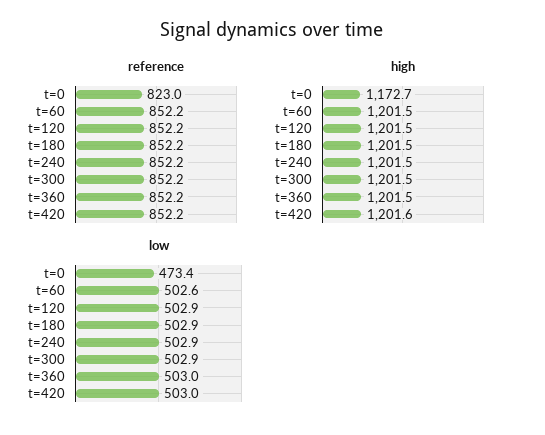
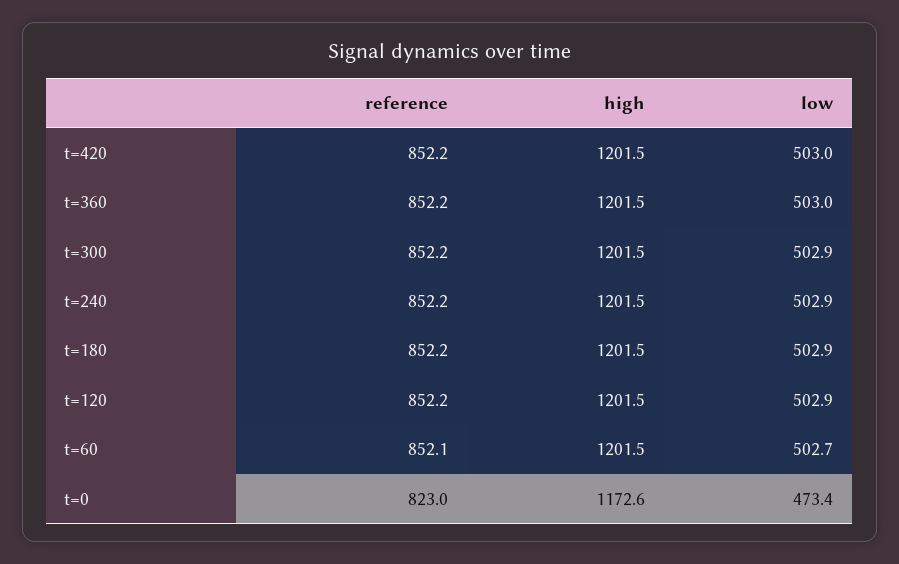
  {
    "reference": {
      "t=0": 823,
-     "t=60": 852.2,
+     "t=60": 852.1,
      "t=120": 852.2,
      "t=180": 852.2,
      "t=240": 852.2,
      "t=300": 852.2,
      "t=360": 852.2,
      "t=420": 852.2
    },
    "high": {
-     "t=0": 1172.7,
+     "t=0": 1172.6,
      "t=60": 1201.5,
      "t=120": 1201.5,
      "t=180": 1201.5,
      "t=240": 1201.5,
      "t=300": 1201.5,
      "t=360": 1201.5,
-     "t=420": 1201.6
+     "t=420": 1201.5
    },
    "low": {
      "t=0": 473.4,
-     "t=60": 502.6,
+     "t=60": 502.7,
      "t=120": 502.9,
      "t=180": 502.9,
      "t=240": 502.9,
      "t=300": 502.9,
      "t=360": 503,
      "t=420": 503
    }
  }

